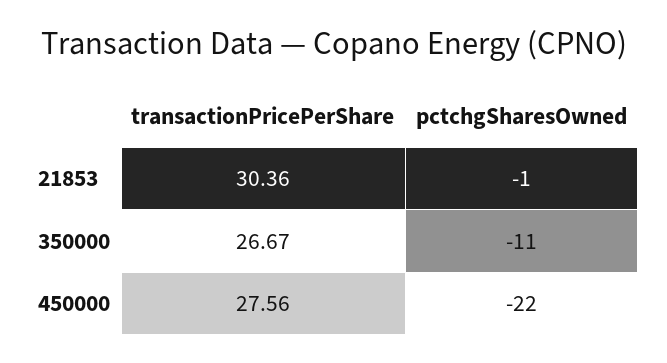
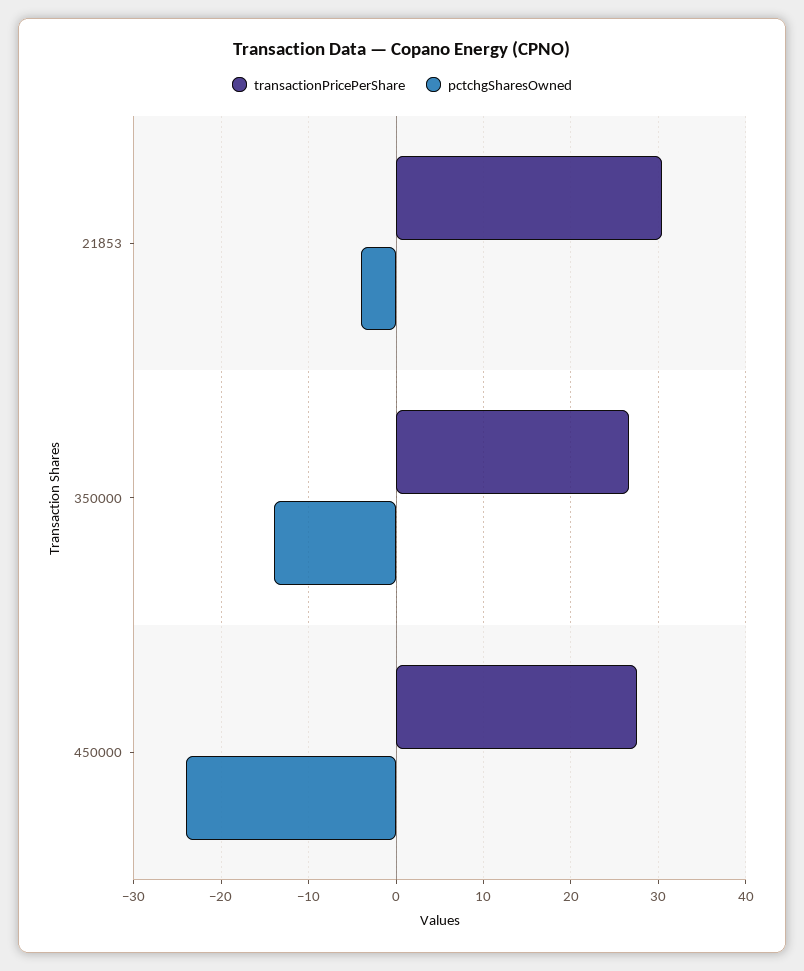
  {
    "transactionPricePerShare": {
      "21853": 30.36,
      "350000": 26.67,
      "450000": 27.56
    },
    "pctchgSharesOwned": {
-     "21853": -1,
+     "21853": -4,
-     "350000": -11,
+     "350000": -14,
-     "450000": -22
+     "450000": -24
    }
  }

